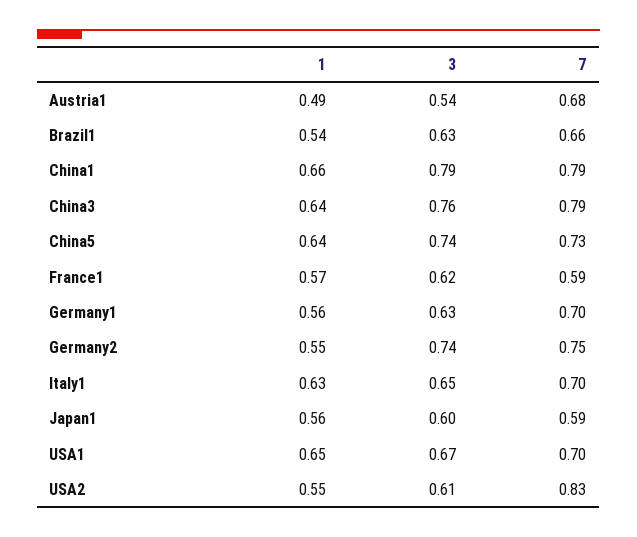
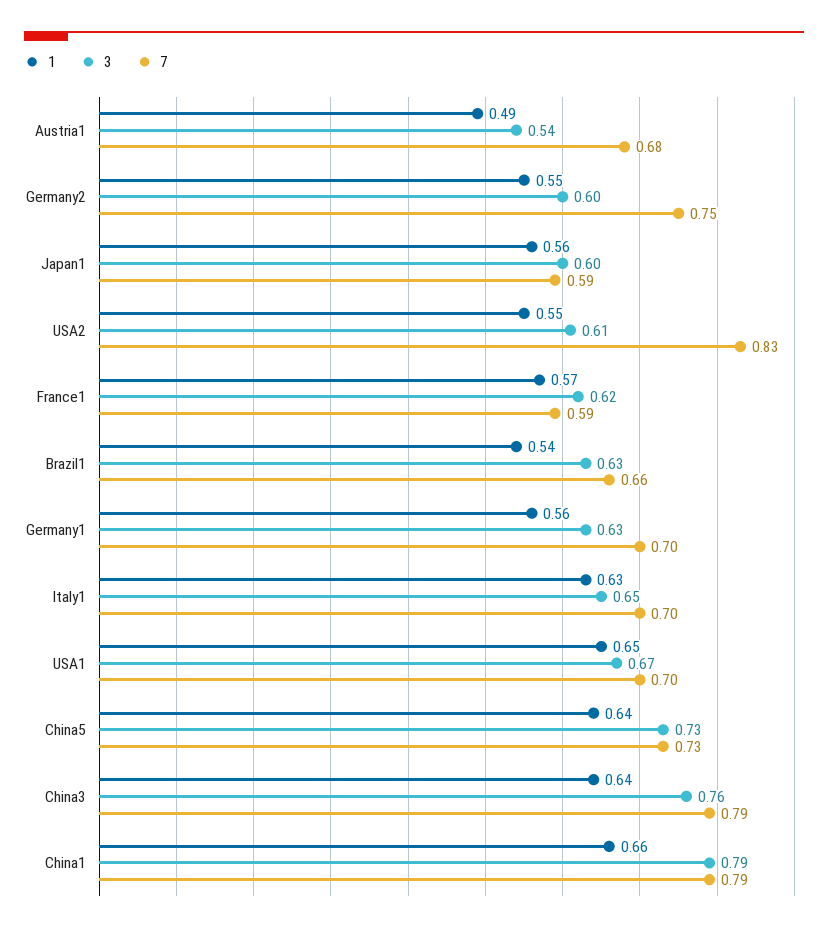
  {
    "1": {
      "Austria1": 0.49,
      "Brazil1": 0.54,
      "China1": 0.66,
      "China3": 0.64,
      "China5": 0.64,
      "France1": 0.57,
      "Germany1": 0.56,
      "Germany2": 0.55,
      "Italy1": 0.63,
      "Japan1": 0.56,
      "USA1": 0.65,
      "USA2": 0.55
    },
    "3": {
      "Austria1": 0.54,
      "Brazil1": 0.63,
      "China1": 0.79,
      "China3": 0.76,
-     "China5": 0.74,
+     "China5": 0.73,
      "France1": 0.62,
      "Germany1": 0.63,
-     "Germany2": 0.74,
+     "Germany2": 0.6,
      "Italy1": 0.65,
      "Japan1": 0.6,
      "USA1": 0.67,
      "USA2": 0.61
    },
    "7": {
      "Austria1": 0.68,
      "Brazil1": 0.66,
      "China1": 0.79,
      "China3": 0.79,
      "China5": 0.73,
      "France1": 0.59,
      "Germany1": 0.7,
      "Germany2": 0.75,
      "Italy1": 0.7,
      "Japan1": 0.59,
      "USA1": 0.7,
      "USA2": 0.83
    }
  }

